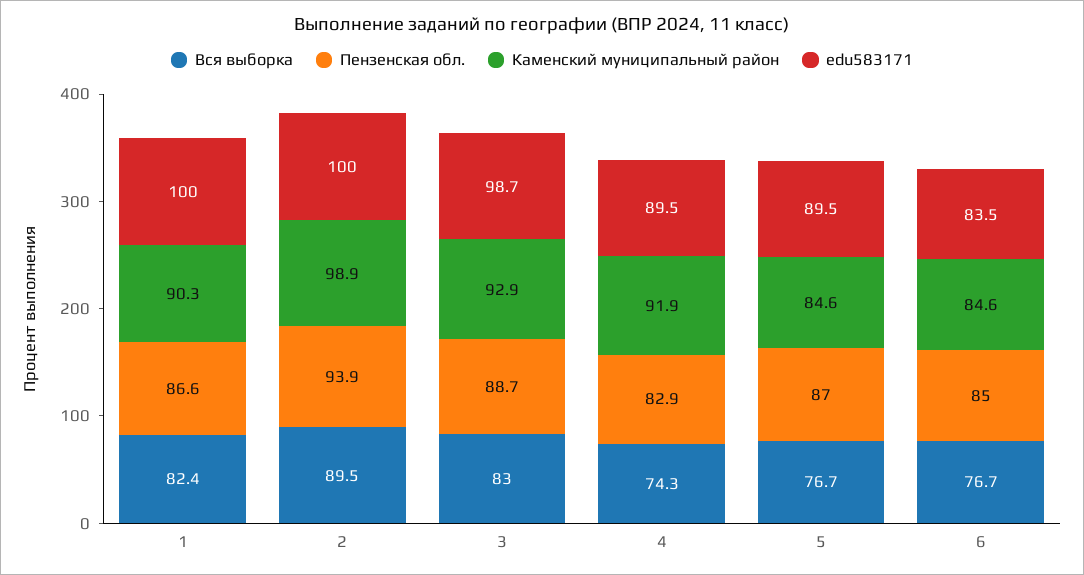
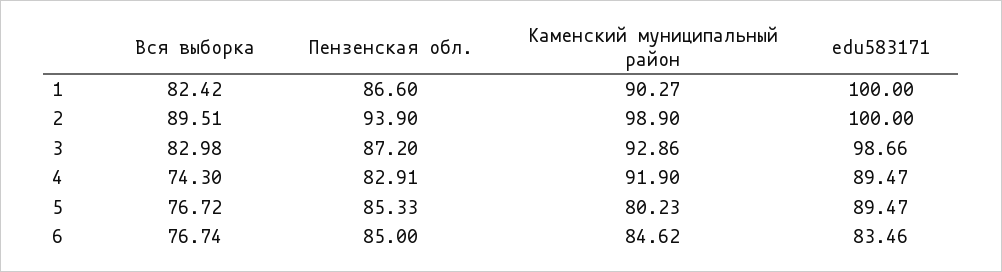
  {
    "Вся выборка": {
      "1": 82.42,
      "2": 89.51,
      "3": 82.98,
      "4": 74.3,
      "5": 76.72,
      "6": 76.74
    },
    "Пензенская обл.": {
      "1": 86.6,
      "2": 93.9,
-     "3": 88.7,
+     "3": 87.2,
      "4": 82.91,
-     "5": 87,
+     "5": 85.33,
      "6": 85
    },
    "Каменский муниципальный район": {
      "1": 90.27,
      "2": 98.9,
      "3": 92.86,
      "4": 91.9,
-     "5": 84.6,
+     "5": 80.23,
      "6": 84.62
    },
    "edu583171": {
      "1": 100,
      "2": 100,
      "3": 98.66,
      "4": 89.47,
      "5": 89.47,
      "6": 83.46
    }
  }

